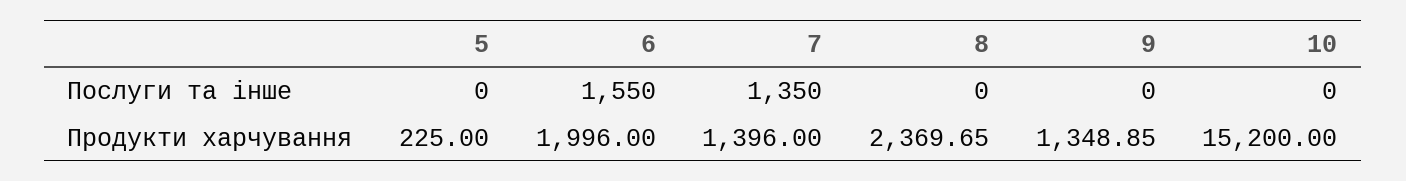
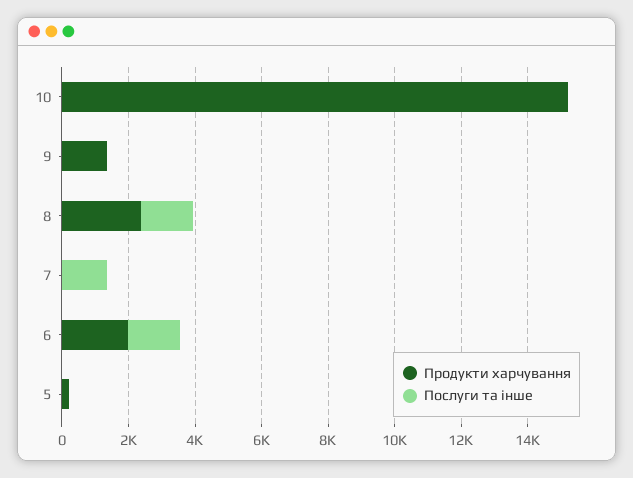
  {
    "Послуги та інше": {
      "5": 0,
      "6": 1550,
      "7": 1350,
-     "8": 0,
+     "8": 1500,
      "9": 0,
      "10": 0
    },
    "Продукти харчування": {
      "5": 225,
      "6": 1996,
-     "7": 1396,
+     "7": 0,
      "8": 2369.65,
      "9": 1348.85,
      "10": 15200
    }
  }

